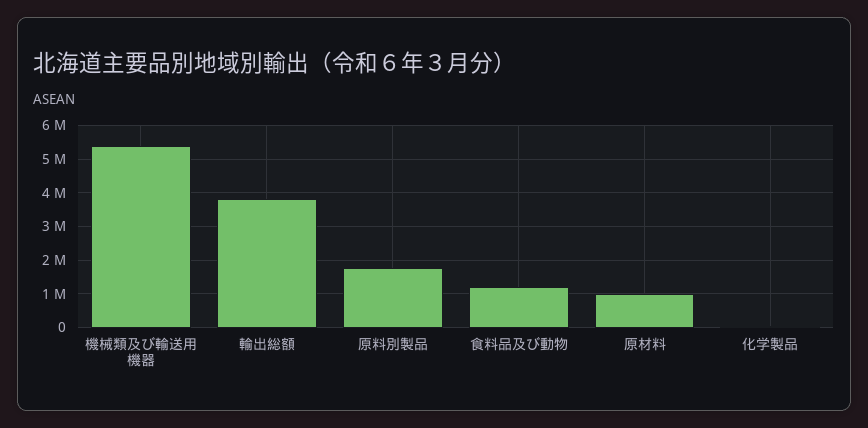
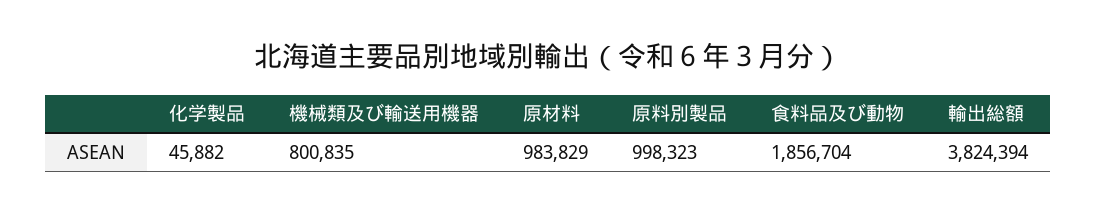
  {
-   "機械類及び輸送用機器": 5400000,
+   "機械類及び輸送用機器": 800835,
    "輸出総額": 3824394,
-   "原料別製品": 1800000,
+   "原料別製品": 998323,
-   "食料品及び動物": 1200000,
+   "食料品及び動物": 1856704,
    "原材料": 983829,
    "化学製品": 45882
  }

